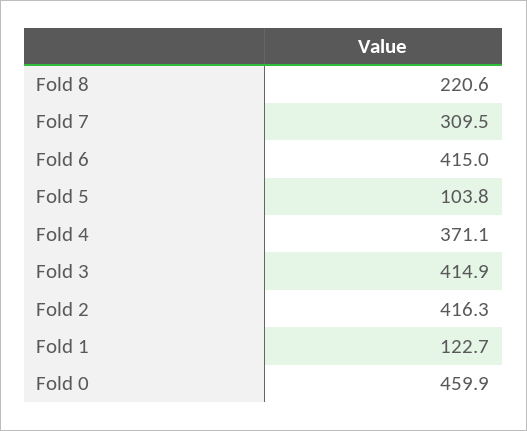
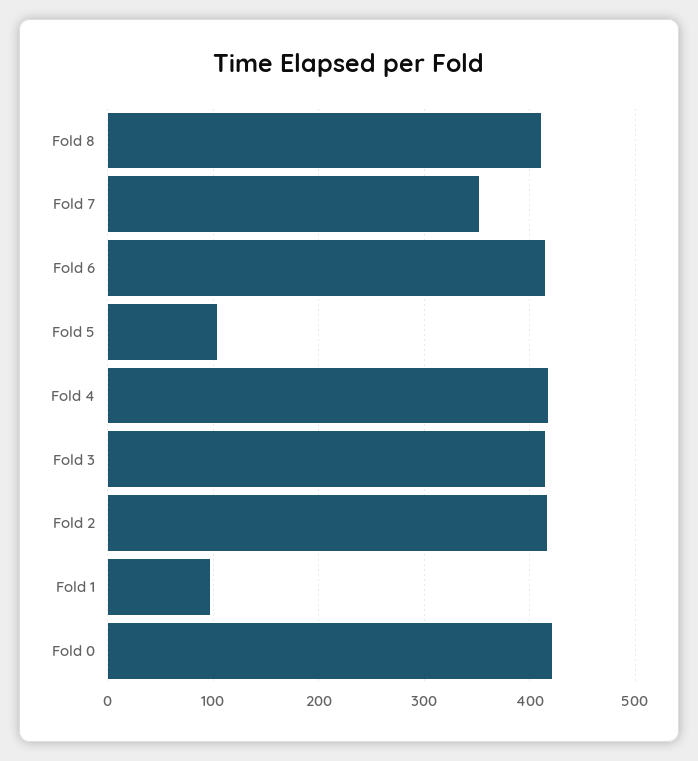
  {
-   "Fold 8": 220.6,
+   "Fold 8": 410,
-   "Fold 7": 309.5,
+   "Fold 7": 350,
    "Fold 6": 415,
    "Fold 5": 103.8,
-   "Fold 4": 371.1,
+   "Fold 4": 420,
    "Fold 3": 414.9,
    "Fold 2": 416.3,
-   "Fold 1": 122.7,
+   "Fold 1": 100,
-   "Fold 0": 459.9
+   "Fold 0": 420
  }

